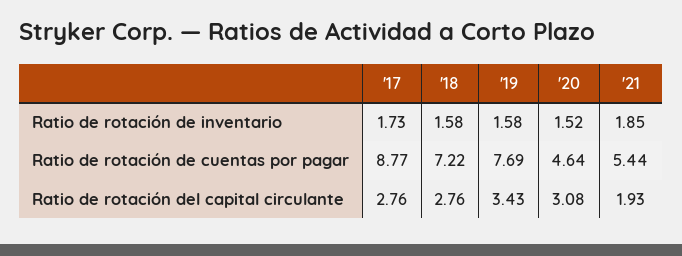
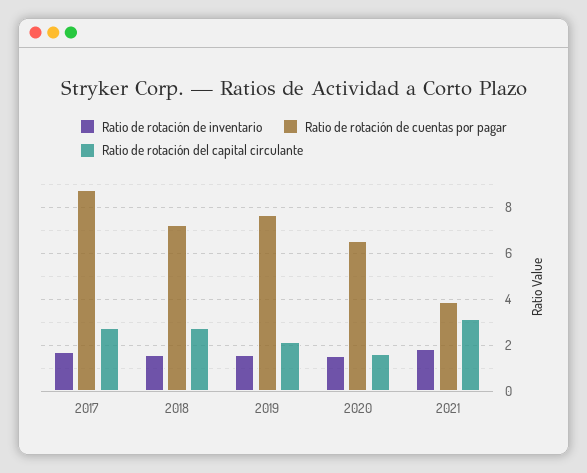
  {
    "Ratio de rotación de inventario": {
      "'17": 1.73,
      "'18": 1.58,
      "'19": 1.58,
      "'20": 1.52,
      "'21": 1.85
    },
    "Ratio de rotación de cuentas por pagar": {
      "'17": 8.77,
      "'18": 7.22,
      "'19": 7.69,
-     "'20": 4.64,
+     "'20": 6.5,
-     "'21": 5.44
+     "'21": 4
    },
    "Ratio de rotación del capital circulante": {
      "'17": 2.76,
      "'18": 2.76,
-     "'19": 3.43,
+     "'19": 2,
-     "'20": 3.08,
+     "'20": 1.5,
-     "'21": 1.93
+     "'21": 3
    }
  }

